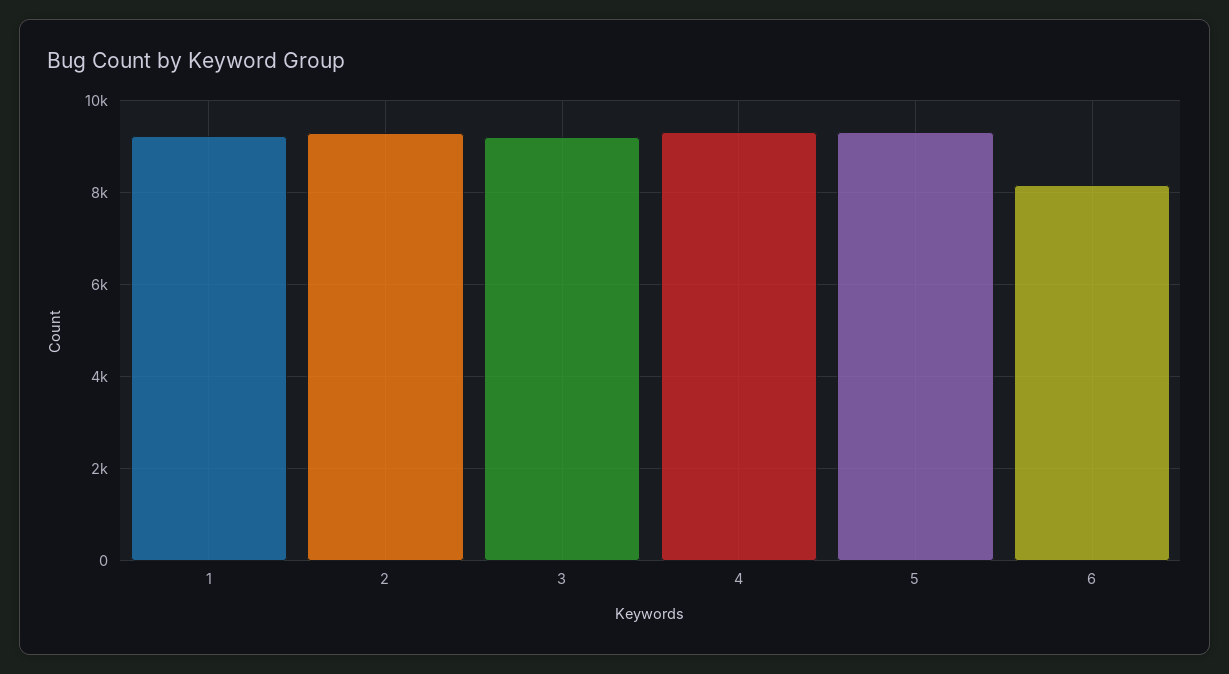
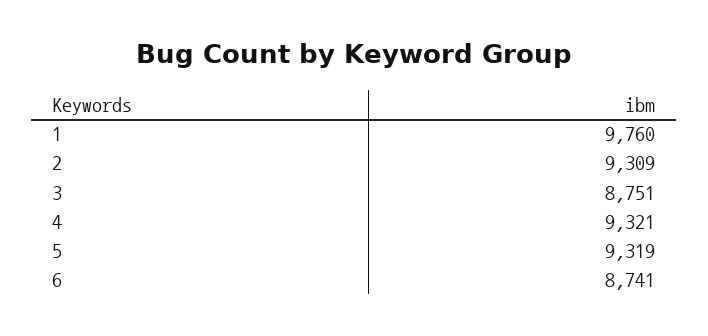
  {
-   "1": 9200,
+   "1": 9760,
    "2": 9309,
-   "3": 9200,
+   "3": 8751,
    "4": 9321,
    "5": 9319,
-   "6": 8200
+   "6": 8741
  }

